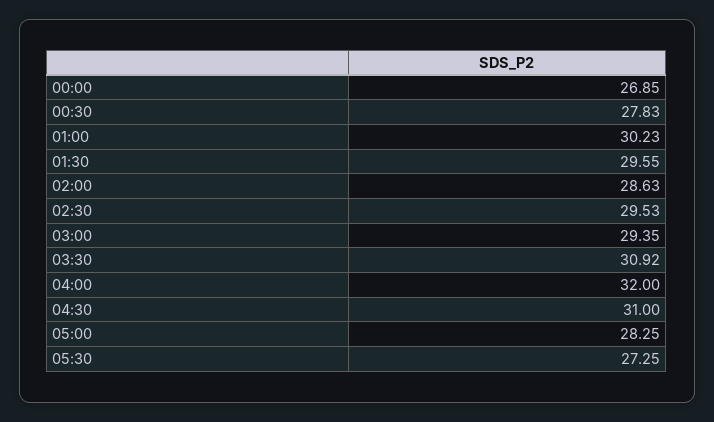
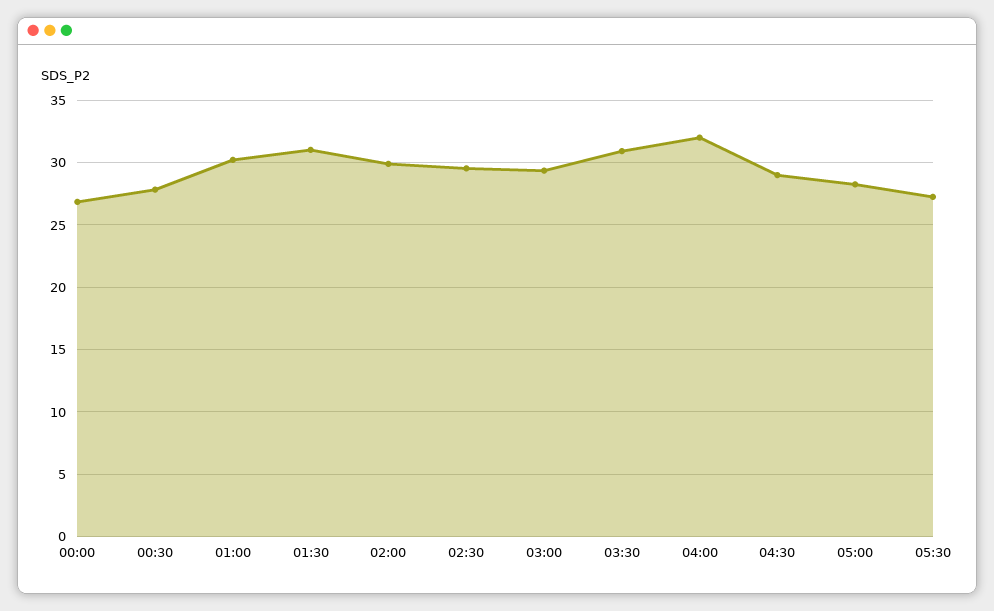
  {
    "00:00": 26.85,
    "00:30": 27.83,
    "01:00": 30.23,
-   "01:30": 29.55,
+   "01:30": 31,
-   "02:00": 28.63,
+   "02:00": 30,
    "02:30": 29.53,
    "03:00": 29.35,
    "03:30": 30.92,
    "04:00": 32,
-   "04:30": 31,
+   "04:30": 29,
    "05:00": 28.25,
    "05:30": 27.25
  }

